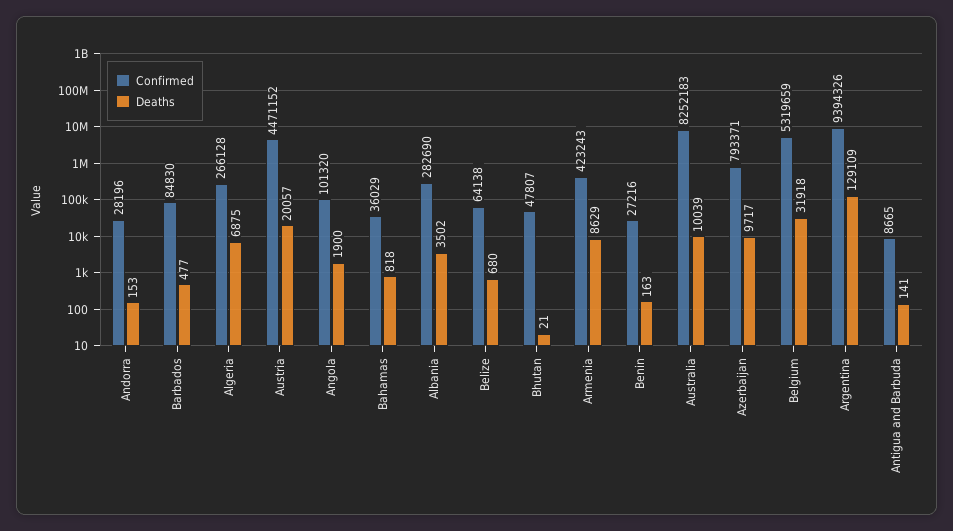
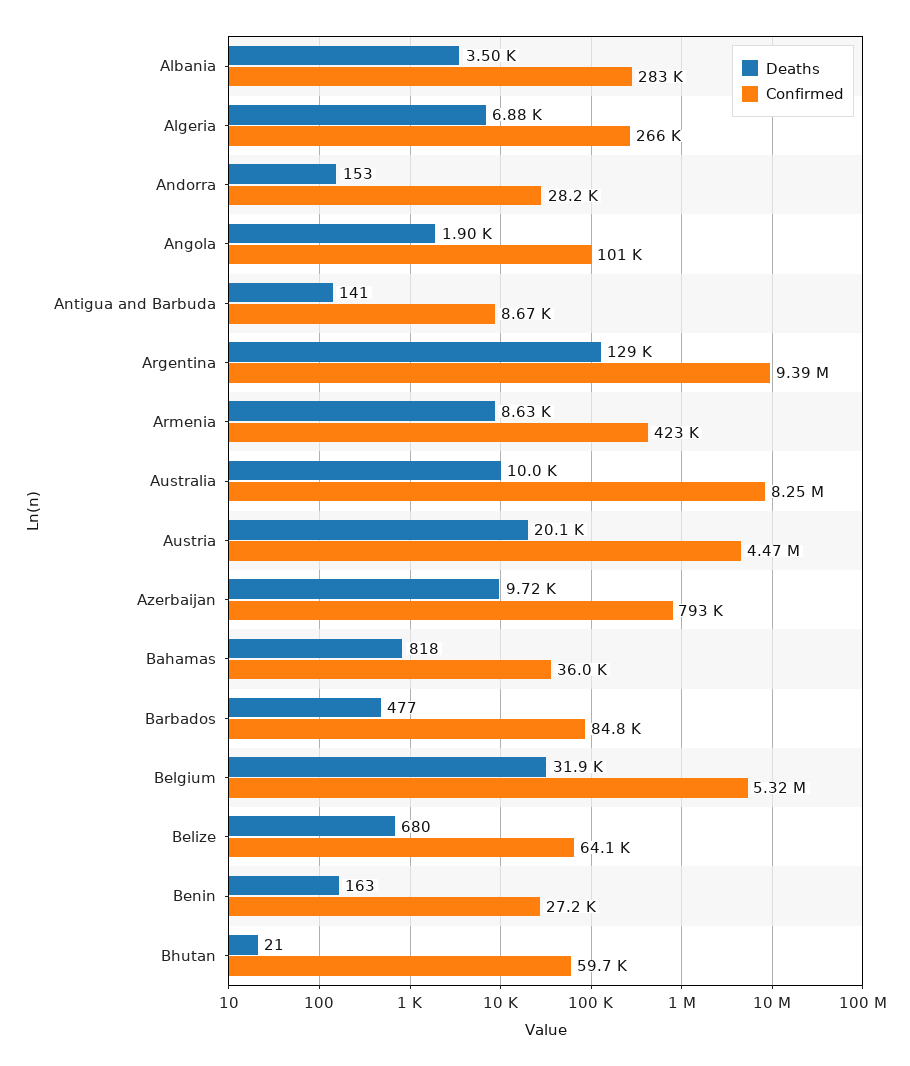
  {
    "Confirmed": {
      "Andorra": 28196,
      "Barbados": 84830,
      "Algeria": 266128,
      "Austria": 4471152,
      "Angola": 101320,
      "Bahamas": 36029,
      "Albania": 282690,
      "Belize": 64138,
-     "Bhutan": 47807,
+     "Bhutan": 59700,
      "Armenia": 423243,
      "Benin": 27216,
      "Australia": 8252183,
      "Azerbaijan": 793371,
      "Belgium": 5319659,
      "Argentina": 9394326,
      "Antigua and Barbuda": 8665
    },
    "Deaths": {
      "Andorra": 153,
      "Barbados": 477,
      "Algeria": 6875,
      "Austria": 20057,
      "Angola": 1900,
      "Bahamas": 818,
      "Albania": 3502,
      "Belize": 680,
      "Bhutan": 21,
      "Armenia": 8629,
      "Benin": 163,
      "Australia": 10039,
      "Azerbaijan": 9717,
      "Belgium": 31918,
      "Argentina": 129109,
      "Antigua and Barbuda": 141
    }
  }

